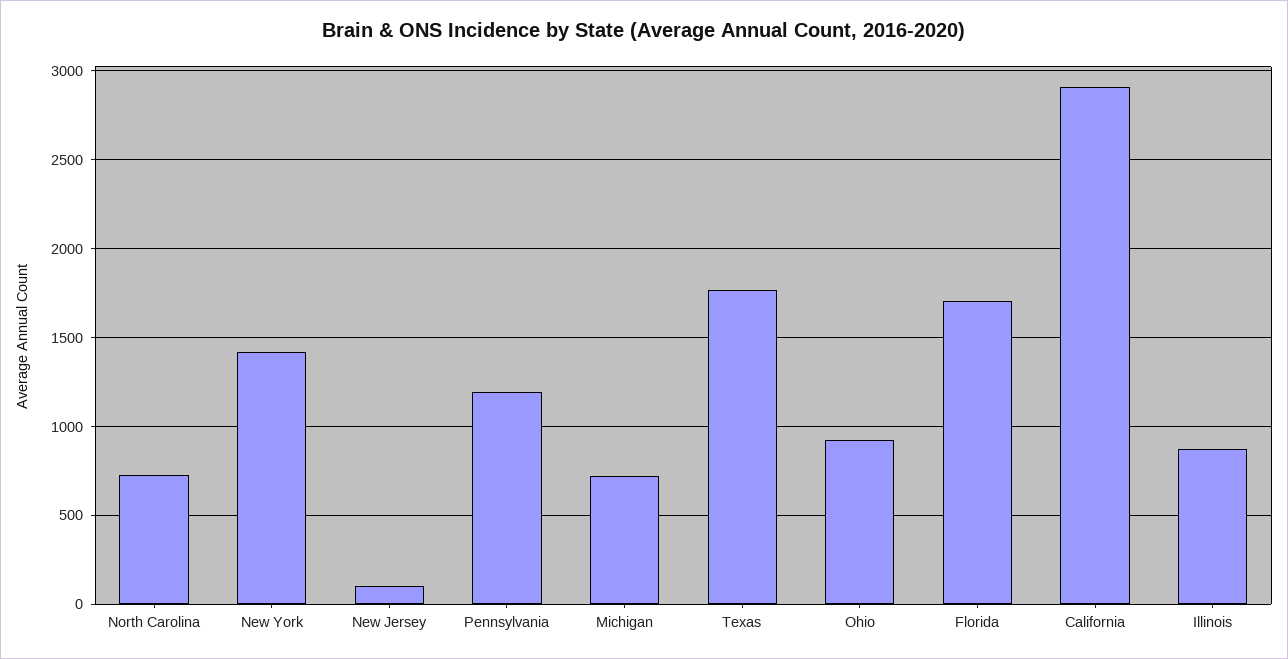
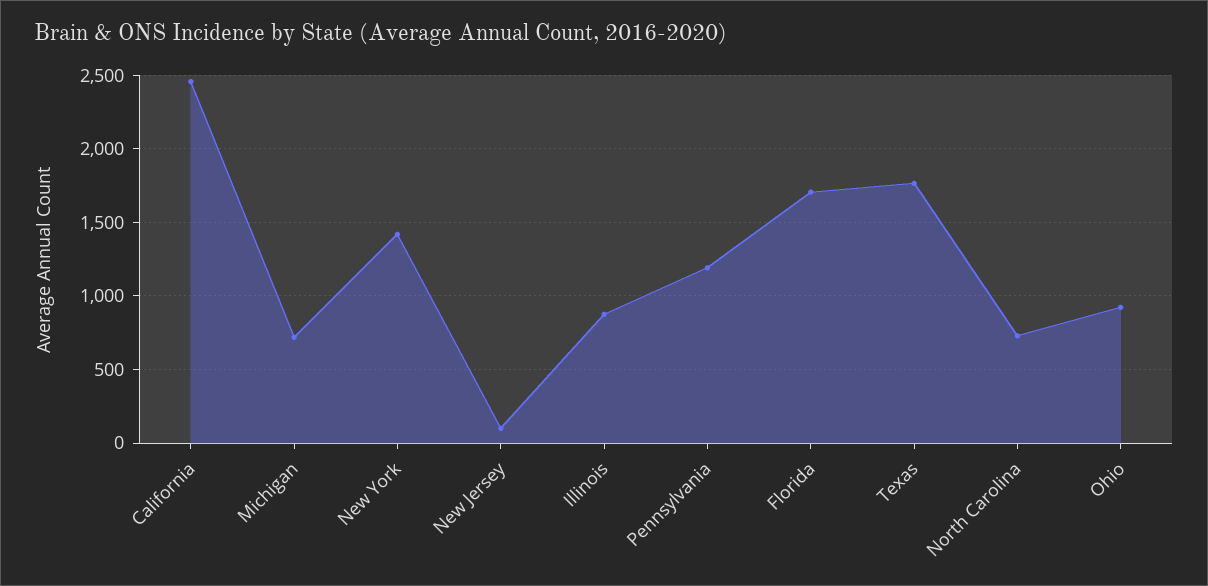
  {
    "North Carolina": 750,
    "New York": 1400,
    "New Jersey": 100,
    "Pennsylvania": 1200,
    "Michigan": 700,
    "Texas": 1750,
    "Ohio": 900,
    "Florida": 1700,
-   "California": 2900,
+   "California": 2450,
    "Illinois": 900
  }

